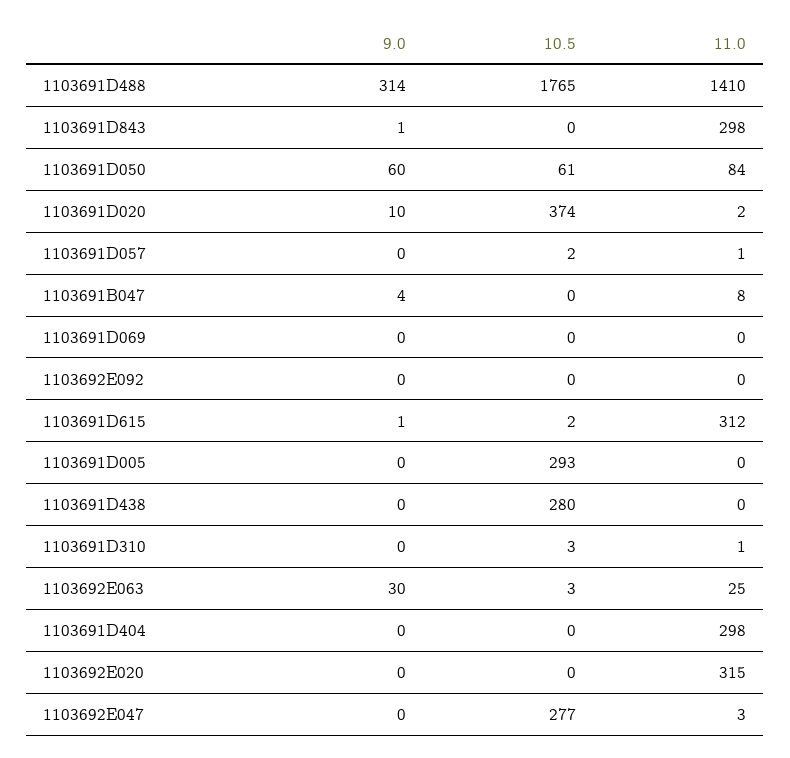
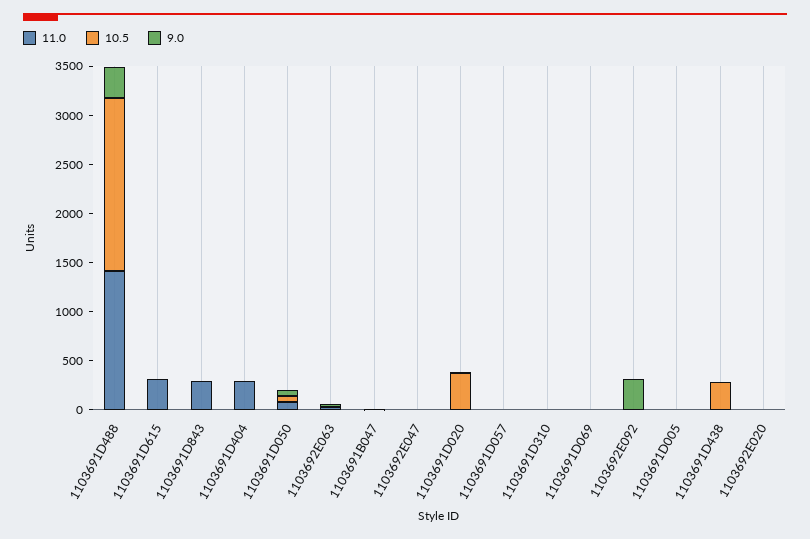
  {
    "9.0": {
      "1103691D488": 314,
      "1103691D843": 1,
      "1103691D050": 60,
      "1103691D020": 10,
      "1103691D057": 0,
      "1103691B047": 4,
      "1103691D069": 0,
-     "1103692E092": 0,
+     "1103692E092": 300,
      "1103691D615": 1,
      "1103691D005": 0,
      "1103691D438": 0,
      "1103691D310": 0,
      "1103692E063": 30,
      "1103691D404": 0,
      "1103692E020": 0,
      "1103692E047": 0
    },
    "10.5": {
      "1103691D488": 1765,
      "1103691D843": 0,
      "1103691D050": 61,
      "1103691D020": 374,
      "1103691D057": 2,
      "1103691B047": 0,
      "1103691D069": 0,
      "1103692E092": 0,
      "1103691D615": 2,
-     "1103691D005": 293,
+     "1103691D005": 0,
      "1103691D438": 280,
      "1103691D310": 3,
      "1103692E063": 3,
      "1103691D404": 0,
      "1103692E020": 0,
-     "1103692E047": 277
+     "1103692E047": 0
    },
    "11.0": {
      "1103691D488": 1410,
      "1103691D843": 298,
      "1103691D050": 84,
      "1103691D020": 2,
      "1103691D057": 1,
      "1103691B047": 8,
      "1103691D069": 0,
      "1103692E092": 0,
      "1103691D615": 312,
      "1103691D005": 0,
      "1103691D438": 0,
      "1103691D310": 1,
      "1103692E063": 25,
      "1103691D404": 298,
-     "1103692E020": 315,
+     "1103692E020": 0,
      "1103692E047": 3
    }
  }

